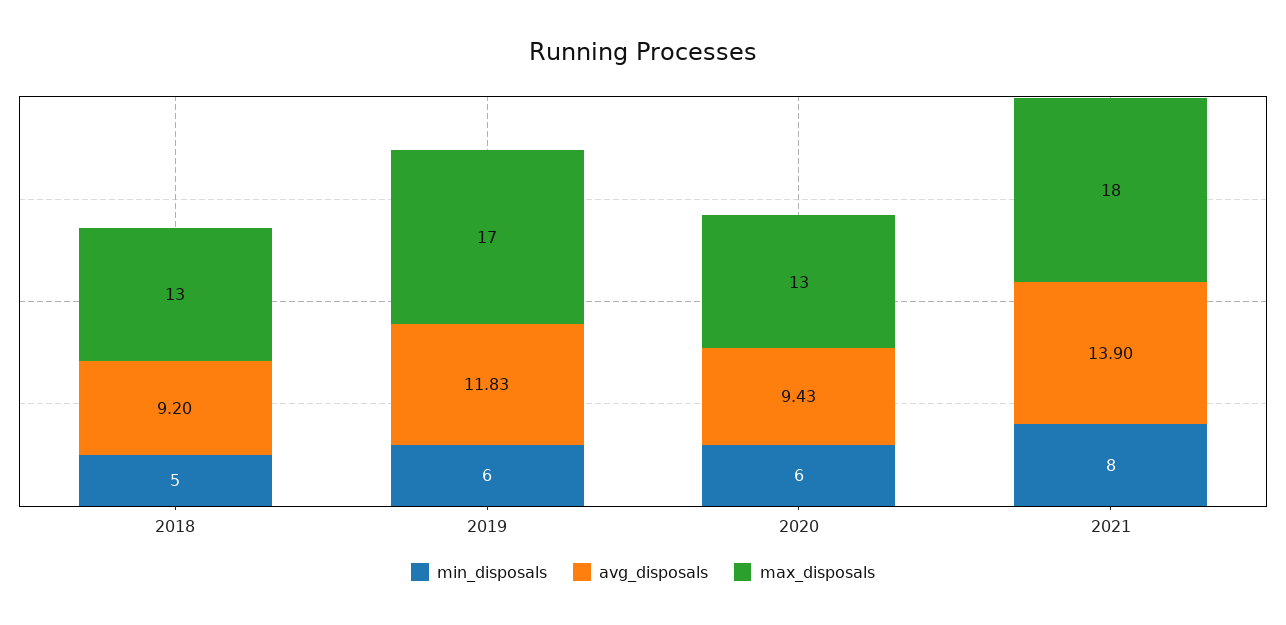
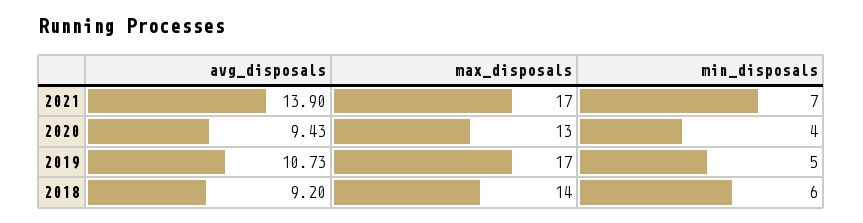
  {
    "min_disposals": {
-     "2018": 5,
+     "2018": 6,
-     "2019": 6,
+     "2019": 5,
-     "2020": 6,
+     "2020": 4,
-     "2021": 8
+     "2021": 7
    },
    "avg_disposals": {
      "2018": 9.2,
-     "2019": 11.83,
+     "2019": 10.73,
      "2020": 9.43,
      "2021": 13.9
    },
    "max_disposals": {
-     "2018": 13,
+     "2018": 14,
      "2019": 17,
      "2020": 13,
-     "2021": 18
+     "2021": 17
    }
  }

